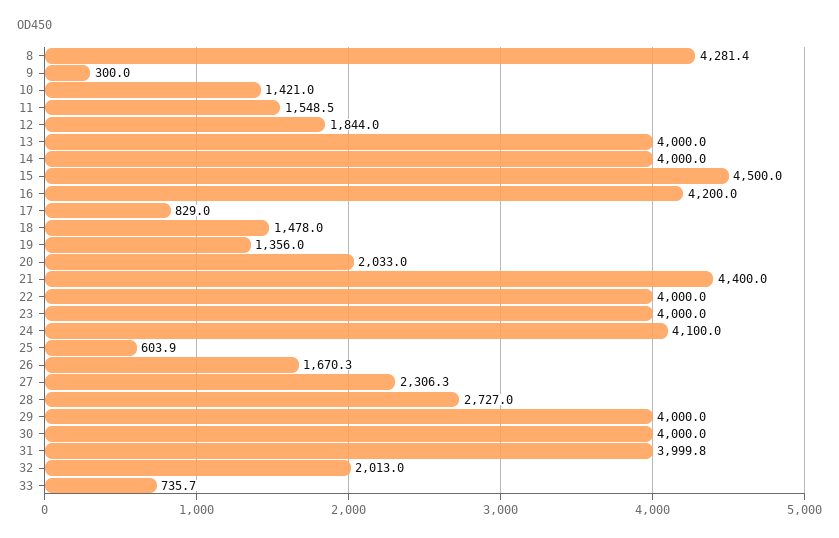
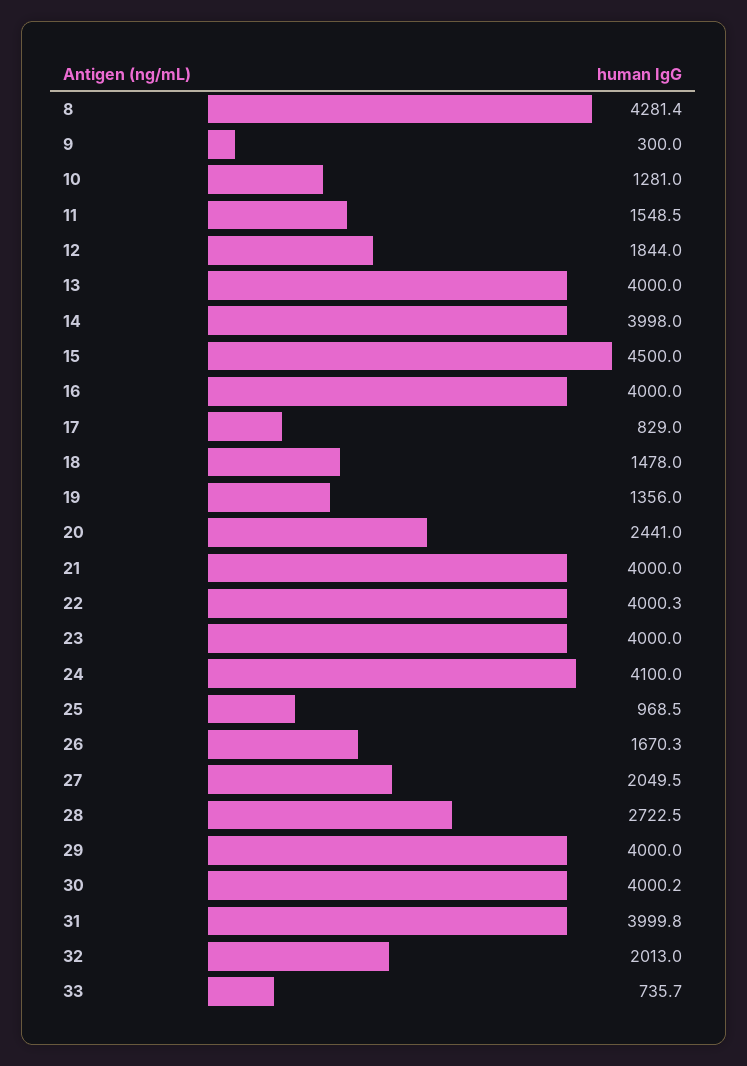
  {
    "8": 4281.4,
    "9": 300,
-   "10": 1421,
+   "10": 1281,
    "11": 1548.5,
    "12": 1844,
    "13": 4000,
-   "14": 4000,
+   "14": 3998,
    "15": 4500,
-   "16": 4200,
+   "16": 4000,
    "17": 829,
    "18": 1478,
    "19": 1356,
-   "20": 2033,
+   "20": 2441,
-   "21": 4400,
+   "21": 4000,
-   "22": 4000,
+   "22": 4000.3,
    "23": 4000,
    "24": 4100,
-   "25": 603.9,
+   "25": 968.5,
    "26": 1670.3,
-   "27": 2306.3,
+   "27": 2049.5,
-   "28": 2727,
+   "28": 2722.5,
    "29": 4000,
-   "30": 4000,
+   "30": 4000.2,
    "31": 3999.8,
    "32": 2013,
    "33": 735.7
  }

